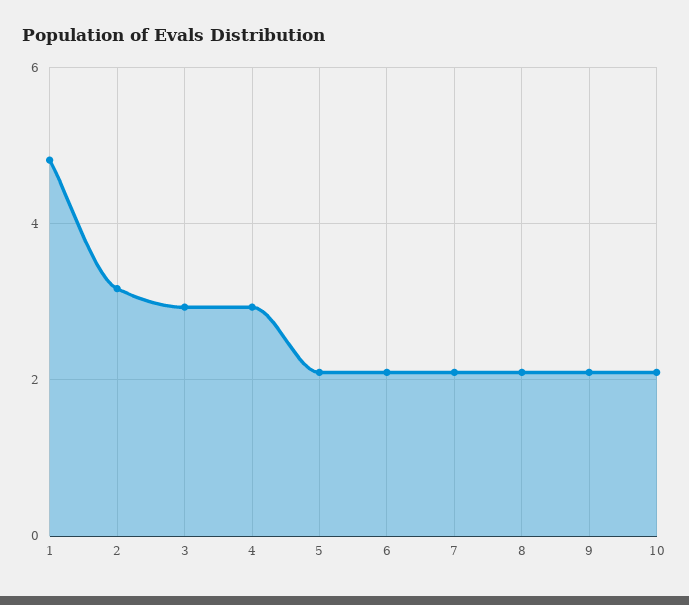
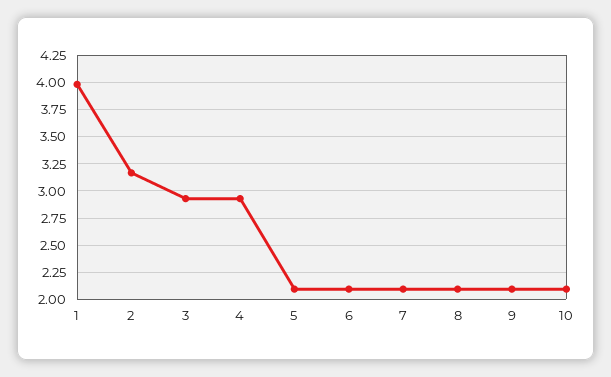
  {
-   "1": 4.8,
+   "1": 4,
    "2": 3.2,
    "3": 3,
    "4": 3,
    "5": 2,
    "6": 2,
    "7": 2,
    "8": 2,
    "9": 2,
    "10": 2
  }

